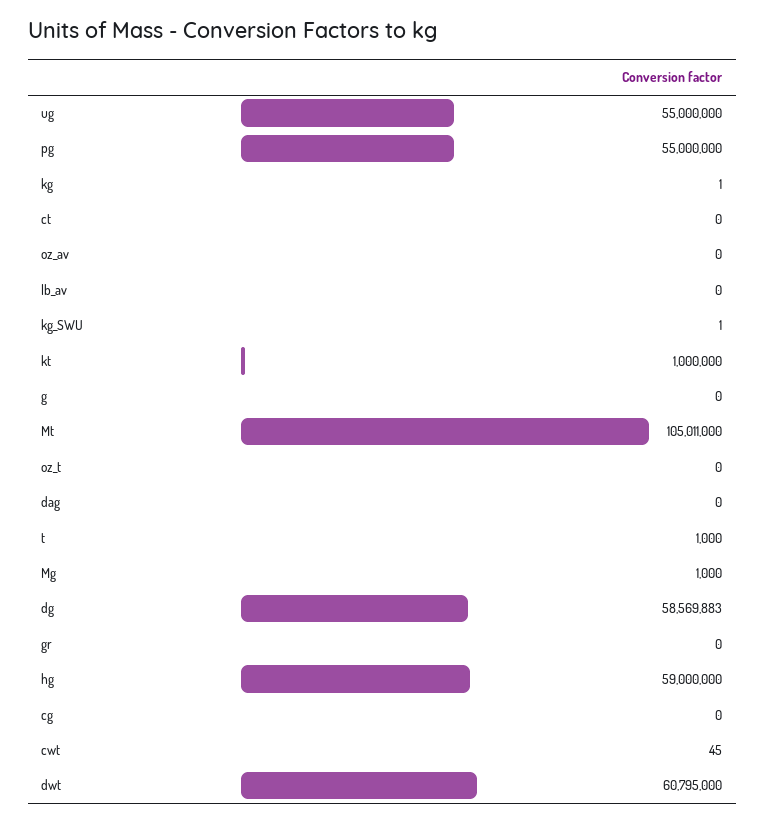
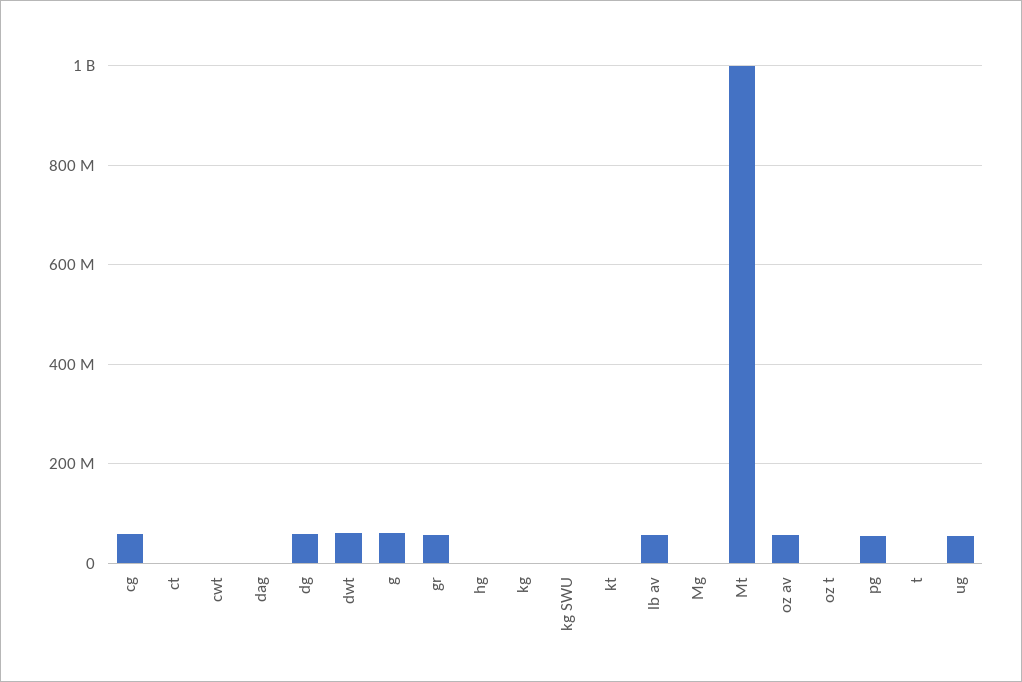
  {
    "ug": 55000000,
    "pg": 55000000,
    "kg": 1,
    "ct": 0,
-   "oz_av": 0,
+   "oz_av": 60000000,
-   "lb_av": 0,
+   "lb_av": 60000000,
    "kg_SWU": 1,
    "kt": 1000000,
-   "g": 0,
+   "g": 60000000,
-   "Mt": 105011000,
+   "Mt": 1000000000,
    "oz_t": 0,
    "dag": 0,
    "t": 1000,
    "Mg": 1000,
    "dg": 58569883,
-   "gr": 0,
+   "gr": 60000000,
-   "hg": 59000000,
+   "hg": 0,
-   "cg": 0,
+   "cg": 60000000,
    "cwt": 45,
    "dwt": 60795000
  }

